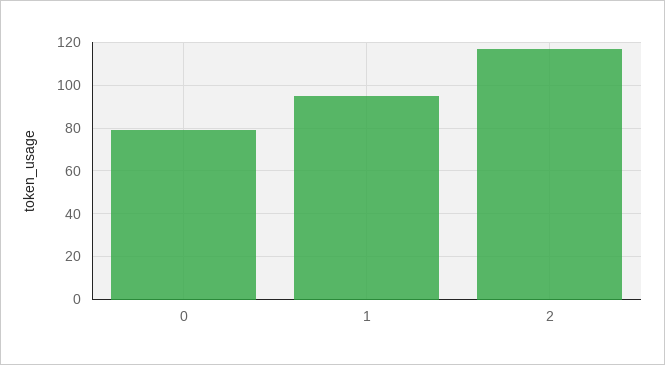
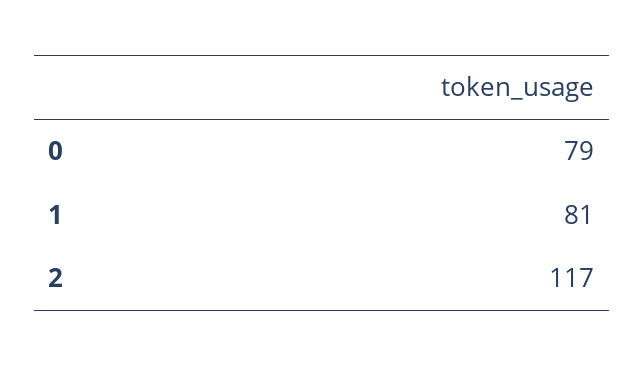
  {
    "0": 79,
-   "1": 95,
+   "1": 81,
    "2": 117
  }

